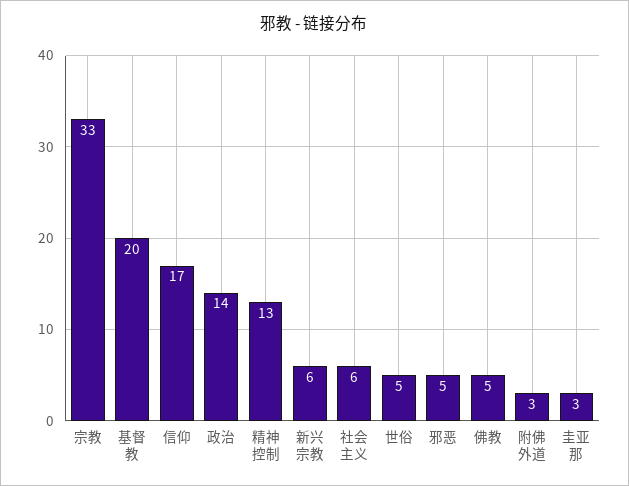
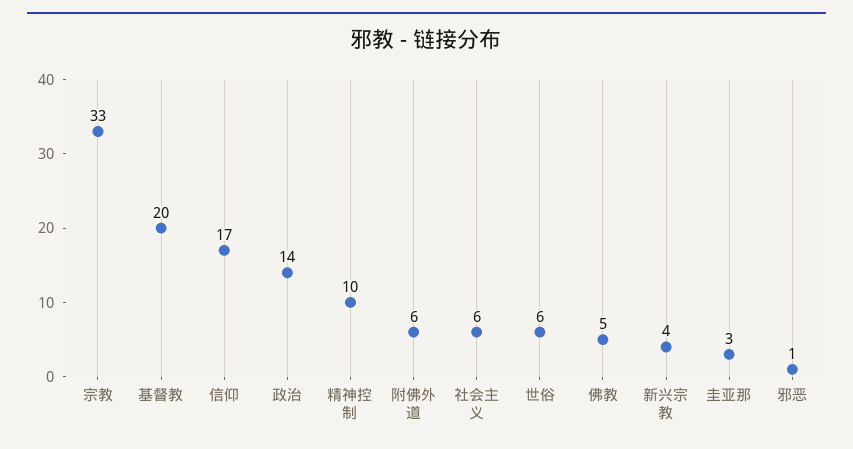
  {
    "宗教": 33,
    "基督教": 20,
    "信仰": 17,
    "政治": 14,
-   "精神控制": 13,
+   "精神控制": 10,
-   "新兴宗教": 6,
+   "新兴宗教": 4,
    "社会主义": 6,
-   "世俗": 5,
+   "世俗": 6,
-   "邪恶": 5,
+   "邪恶": 1,
    "佛教": 5,
-   "附佛外道": 3,
+   "附佛外道": 6,
    "圭亚那": 3
  }

